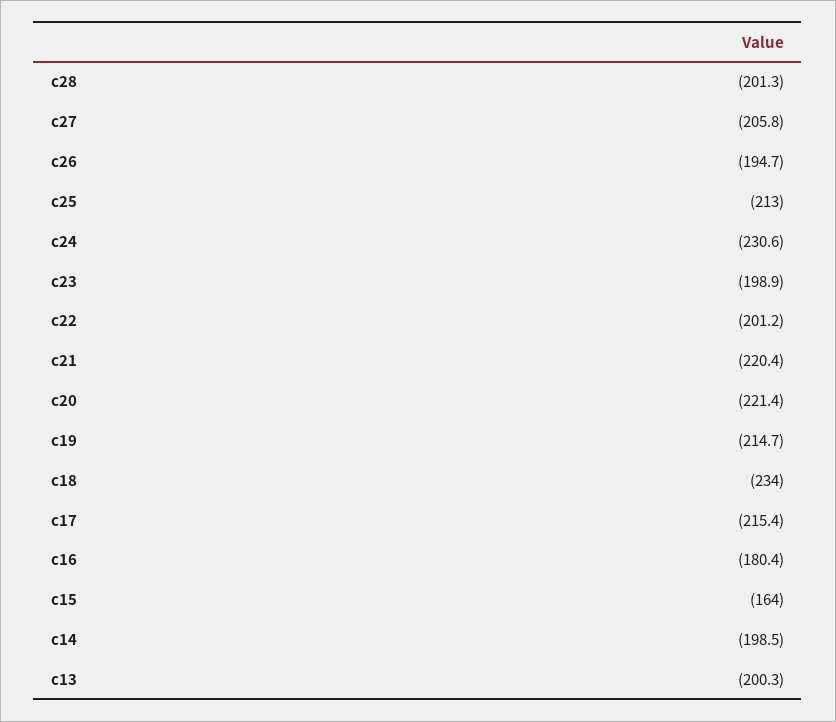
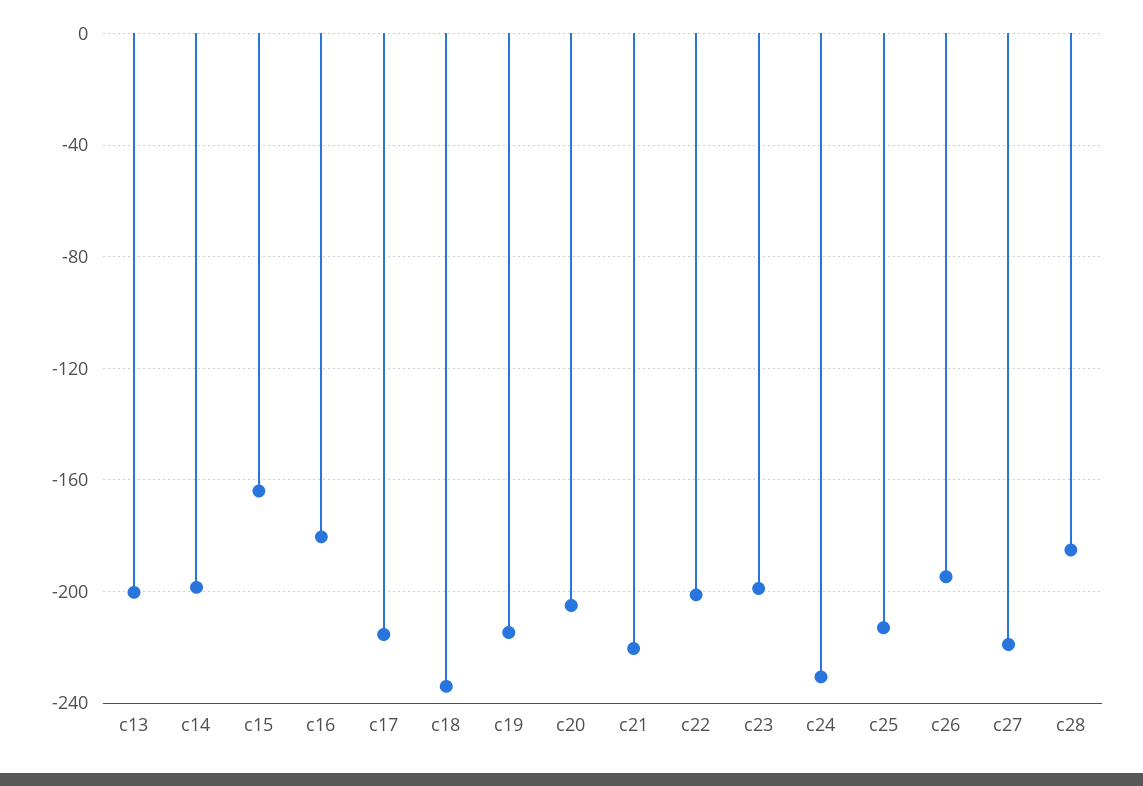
  {
-   "c28": -201.3,
+   "c28": -185,
-   "c27": -205.8,
+   "c27": -220,
    "c26": -194.7,
    "c25": -213,
    "c24": -230.6,
    "c23": -198.9,
    "c22": -201.2,
    "c21": -220.4,
-   "c20": -221.4,
+   "c20": -205,
    "c19": -214.7,
    "c18": -234,
    "c17": -215.4,
    "c16": -180.4,
    "c15": -164,
    "c14": -198.5,
    "c13": -200.3
  }

